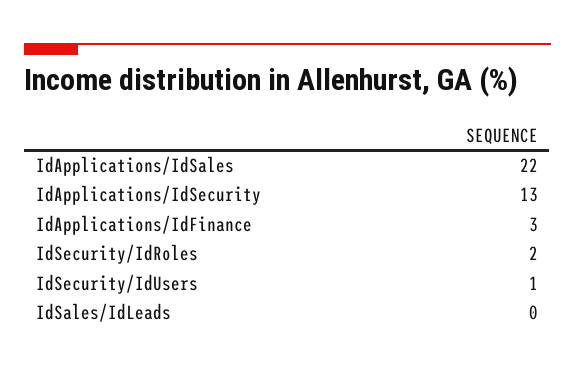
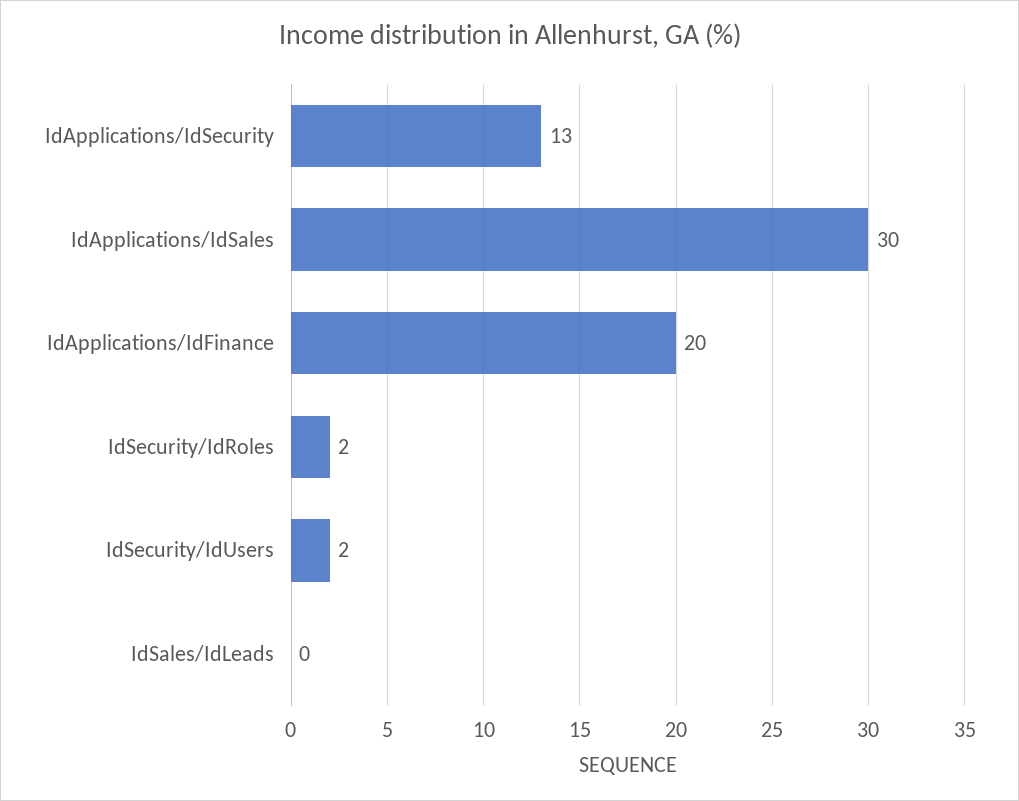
  {
-   "IdApplications/IdSales": 22,
+   "IdApplications/IdSales": 30,
    "IdApplications/IdSecurity": 13,
-   "IdApplications/IdFinance": 3,
+   "IdApplications/IdFinance": 20,
    "IdSecurity/IdRoles": 2,
-   "IdSecurity/IdUsers": 1,
+   "IdSecurity/IdUsers": 2,
    "IdSales/IdLeads": 0
  }

